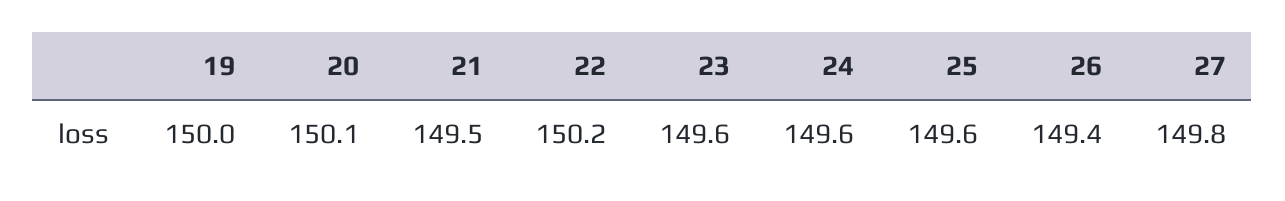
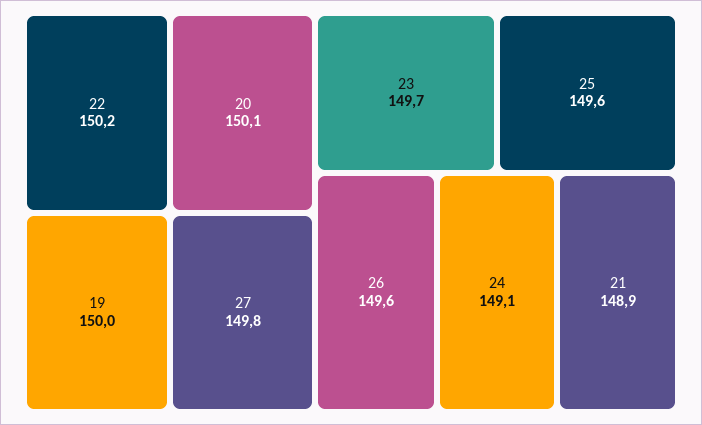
  {
    "19": 150,
    "20": 150.1,
-   "21": 149.5,
+   "21": 148.9,
    "22": 150.2,
-   "23": 149.6,
+   "23": 149.7,
-   "24": 149.6,
+   "24": 149.1,
    "25": 149.6,
-   "26": 149.4,
+   "26": 149.6,
    "27": 149.8
  }

